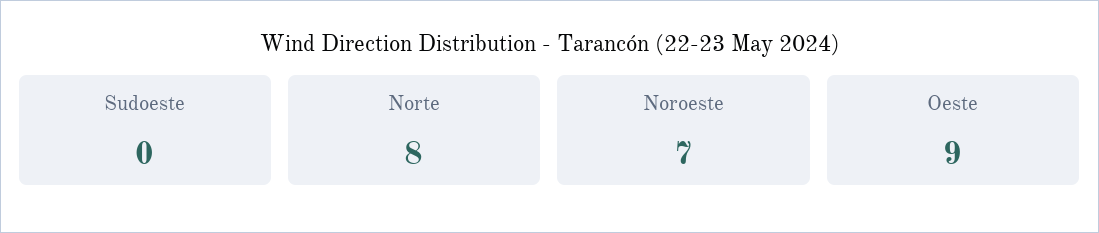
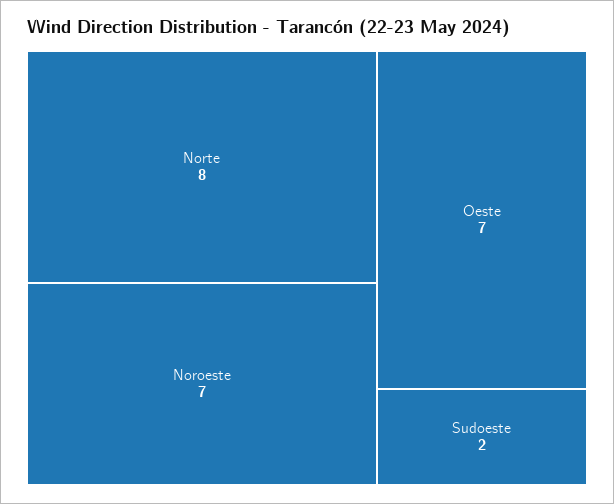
  {
-   "Sudoeste": 0,
+   "Sudoeste": 2,
    "Norte": 8,
    "Noroeste": 7,
-   "Oeste": 9
+   "Oeste": 7
  }

